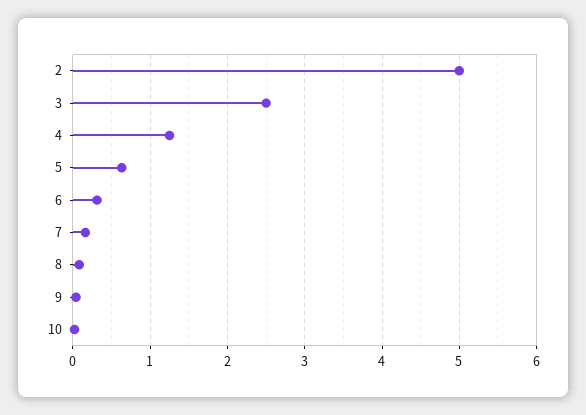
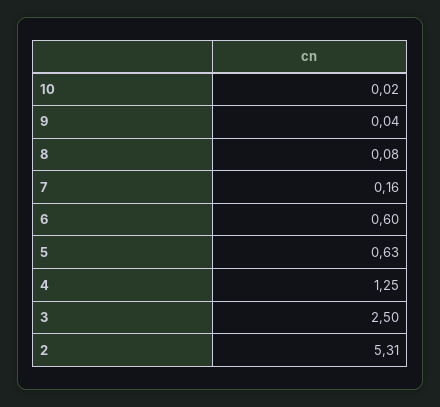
  {
-   "2": 5,
+   "2": 5.31,
    "3": 2.5,
    "4": 1.25,
    "5": 0.63,
-   "6": 0.3,
+   "6": 0.6,
    "7": 0.16,
    "8": 0.08,
    "9": 0.04,
    "10": 0.02
  }

